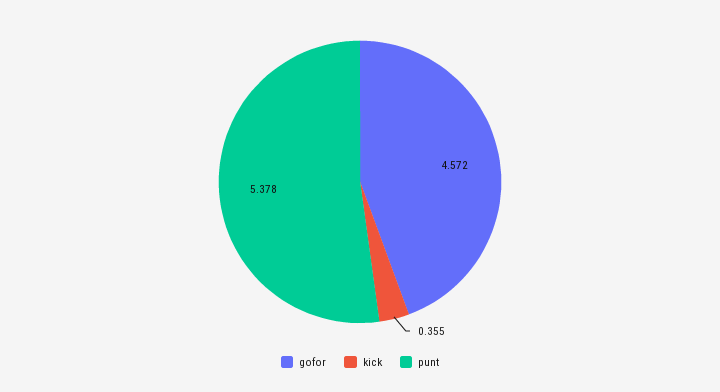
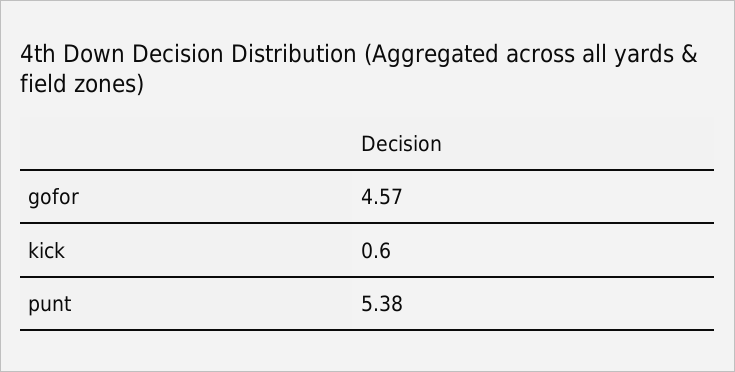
  {
    "gofor": 4.572,
-   "kick": 0.355,
+   "kick": 0.6,
    "punt": 5.378
  }

